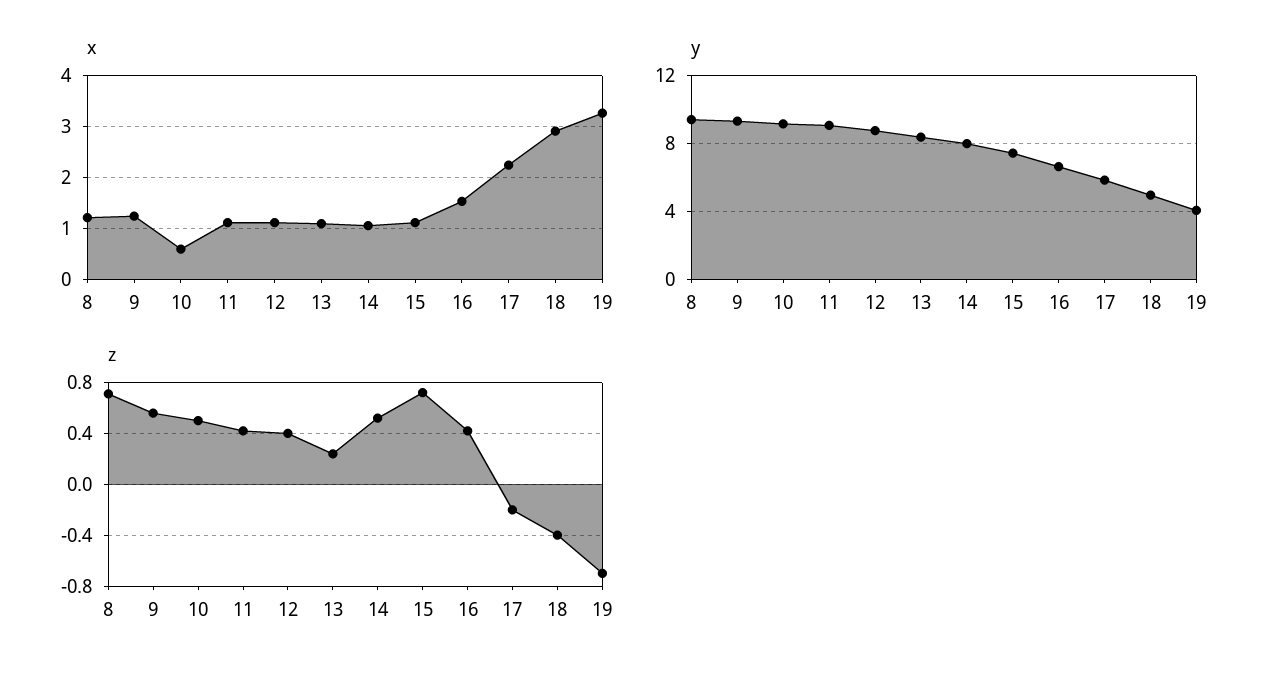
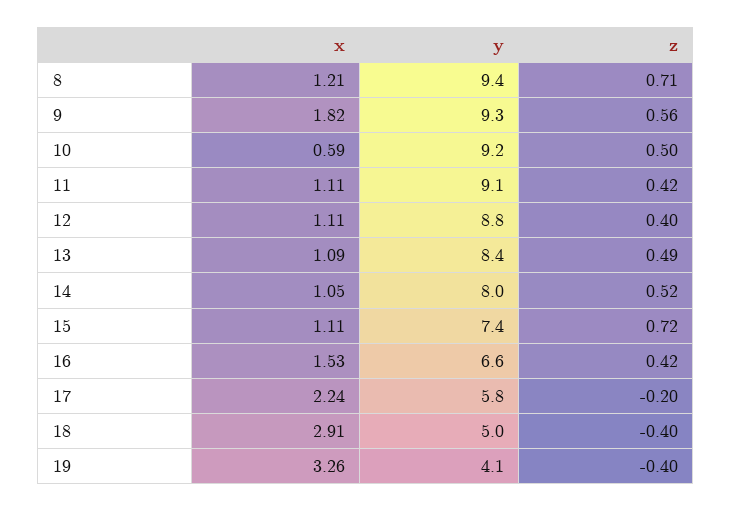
  {
    "x": {
      "8": 1.21,
-     "9": 1.2,
+     "9": 1.82,
      "10": 0.59,
      "11": 1.11,
      "12": 1.11,
      "13": 1.09,
      "14": 1.05,
      "15": 1.11,
      "16": 1.53,
      "17": 2.24,
      "18": 2.91,
      "19": 3.26
    },
    "y": {
      "8": 9.4,
      "9": 9.3,
      "10": 9.2,
      "11": 9.1,
      "12": 8.8,
      "13": 8.4,
      "14": 8,
      "15": 7.4,
      "16": 6.6,
      "17": 5.8,
      "18": 5,
      "19": 4.1
    },
    "z": {
      "8": 0.71,
      "9": 0.56,
      "10": 0.5,
      "11": 0.42,
      "12": 0.4,
-     "13": 0.25,
+     "13": 0.49,
      "14": 0.52,
      "15": 0.72,
      "16": 0.42,
      "17": -0.2,
      "18": -0.4,
-     "19": -0.7
+     "19": -0.4
    }
  }

